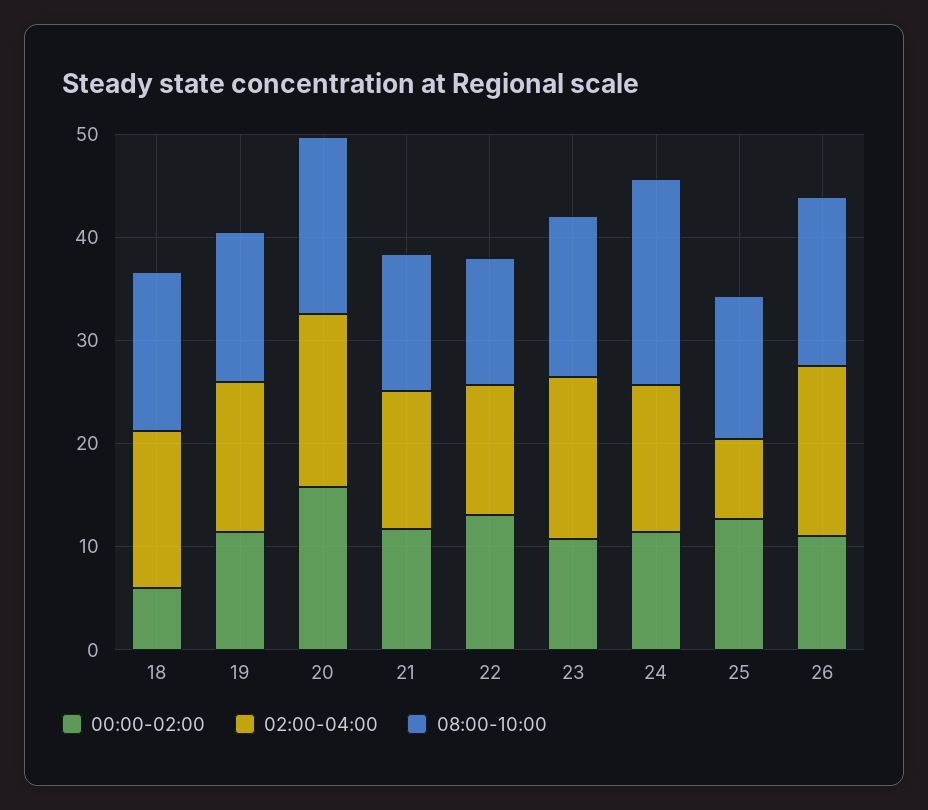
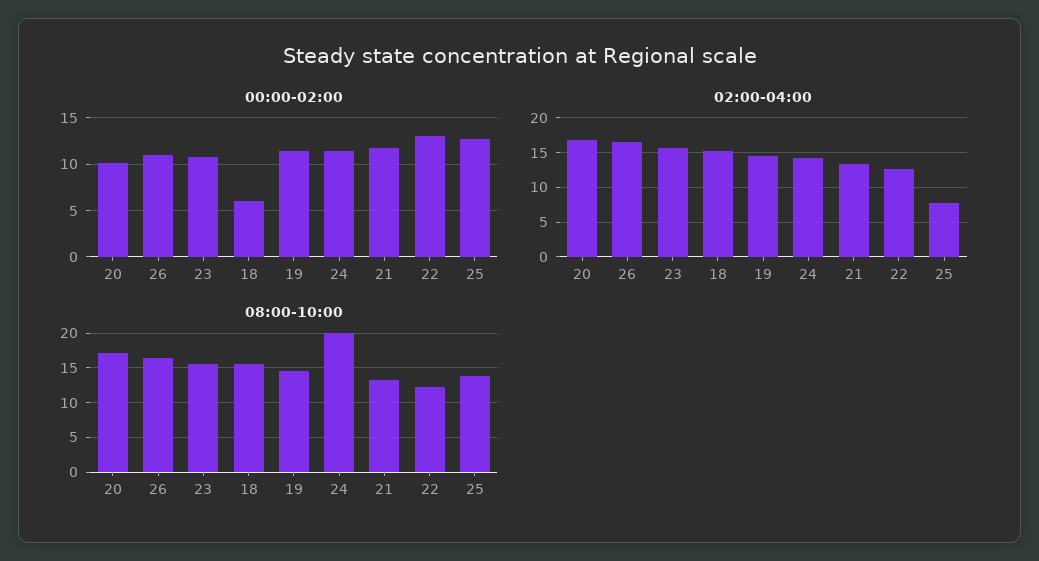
  {
    "00:00-02:00": {
      "18": 6,
      "19": 11,
-     "20": 16,
+     "20": 10,
      "21": 12,
      "22": 13,
      "23": 11,
      "24": 11,
      "25": 13,
      "26": 11
    },
    "02:00-04:00": {
      "18": 15,
      "19": 15,
      "20": 17,
      "21": 13,
      "22": 13,
      "23": 16,
      "24": 14,
      "25": 8,
      "26": 17
    },
    "08:00-10:00": {
      "18": 16,
      "19": 15,
      "20": 17,
      "21": 13,
      "22": 12,
      "23": 16,
      "24": 20,
      "25": 14,
      "26": 16
    }
  }

